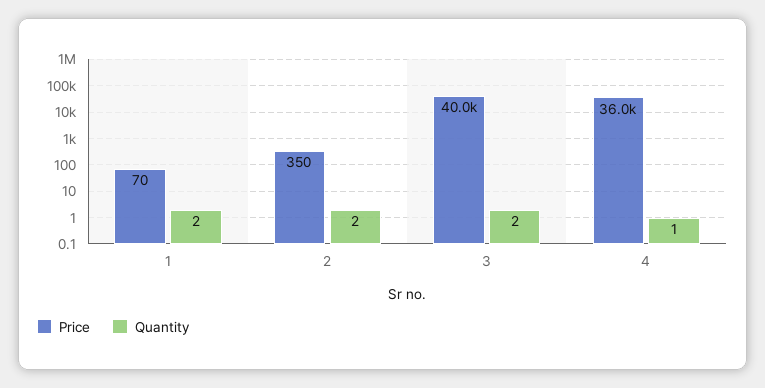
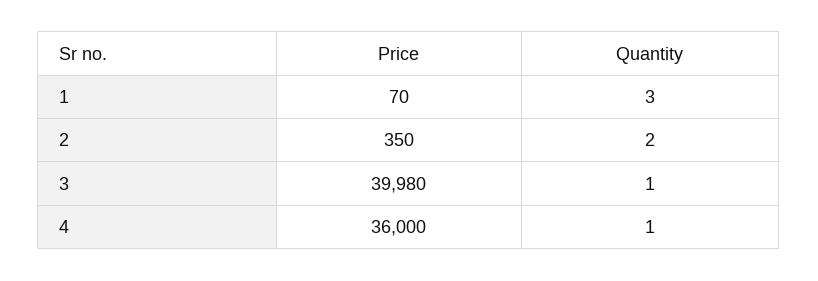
  {
    "Price": {
      "1": 70,
      "2": 350,
-     "3": 40000,
+     "3": 39980,
      "4": 36000
    },
    "Quantity": {
-     "1": 2,
+     "1": 3,
      "2": 2,
-     "3": 2,
+     "3": 1,
      "4": 1
    }
  }

